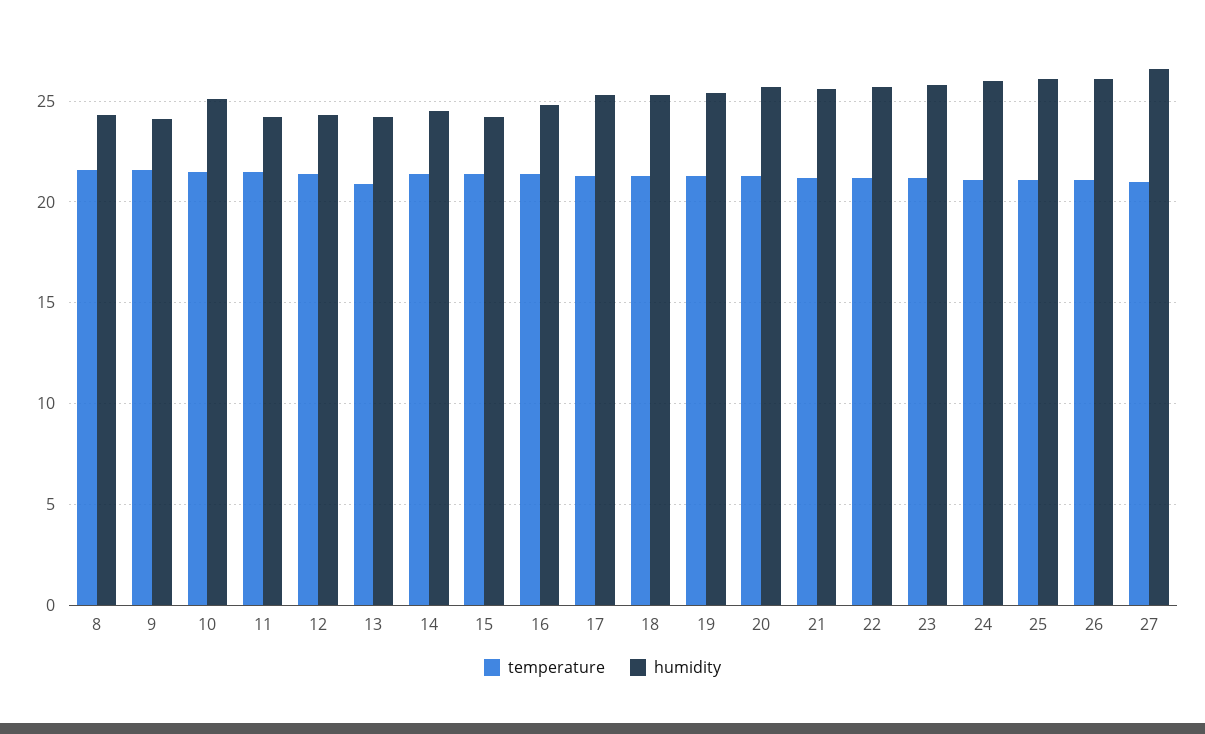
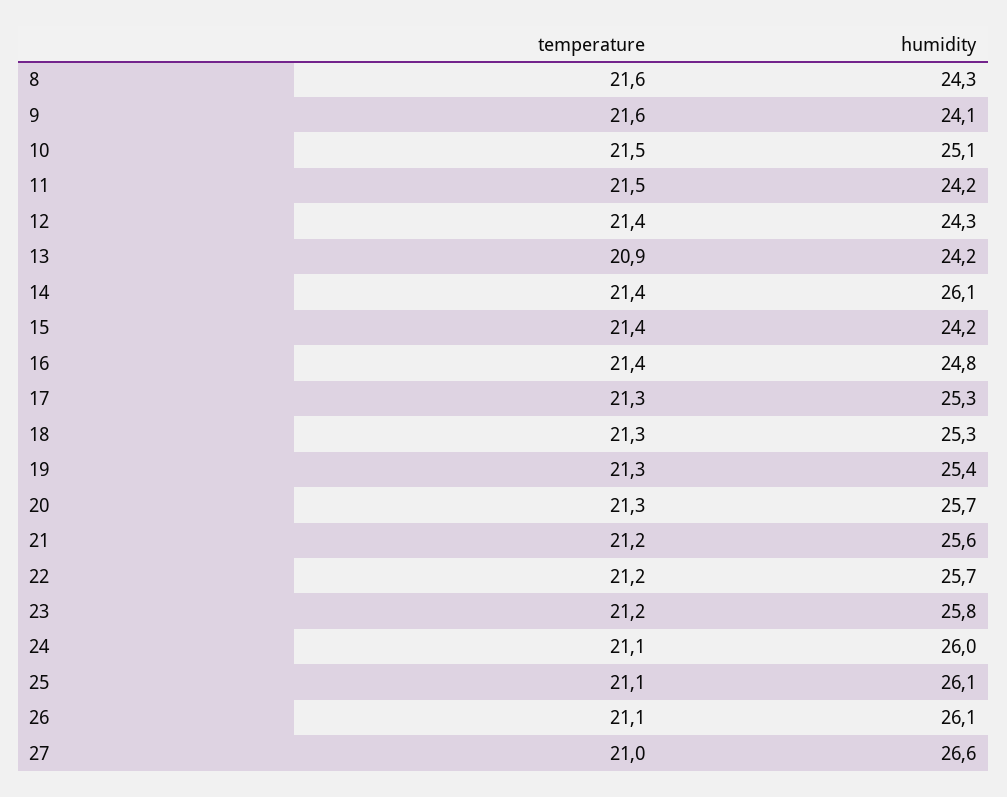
  {
    "temperature": {
      "8": 21.6,
      "9": 21.6,
      "10": 21.5,
      "11": 21.5,
      "12": 21.4,
      "13": 20.9,
      "14": 21.4,
      "15": 21.4,
      "16": 21.4,
      "17": 21.3,
      "18": 21.3,
      "19": 21.3,
      "20": 21.3,
      "21": 21.2,
      "22": 21.2,
      "23": 21.2,
      "24": 21.1,
      "25": 21.1,
      "26": 21.1,
      "27": 21
    },
    "humidity": {
      "8": 24.3,
      "9": 24.1,
      "10": 25.1,
      "11": 24.2,
      "12": 24.3,
      "13": 24.2,
-     "14": 24.5,
+     "14": 26.1,
      "15": 24.2,
      "16": 24.8,
      "17": 25.3,
      "18": 25.3,
      "19": 25.4,
      "20": 25.7,
      "21": 25.6,
      "22": 25.7,
      "23": 25.8,
      "24": 26,
      "25": 26.1,
      "26": 26.1,
      "27": 26.6
    }
  }

